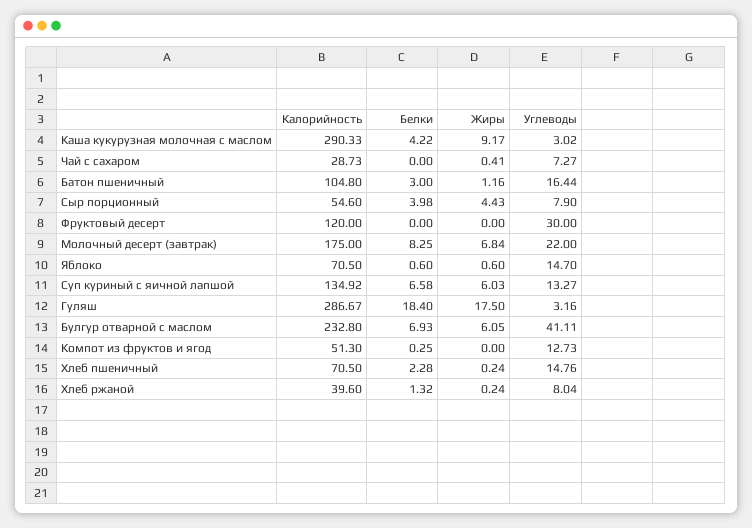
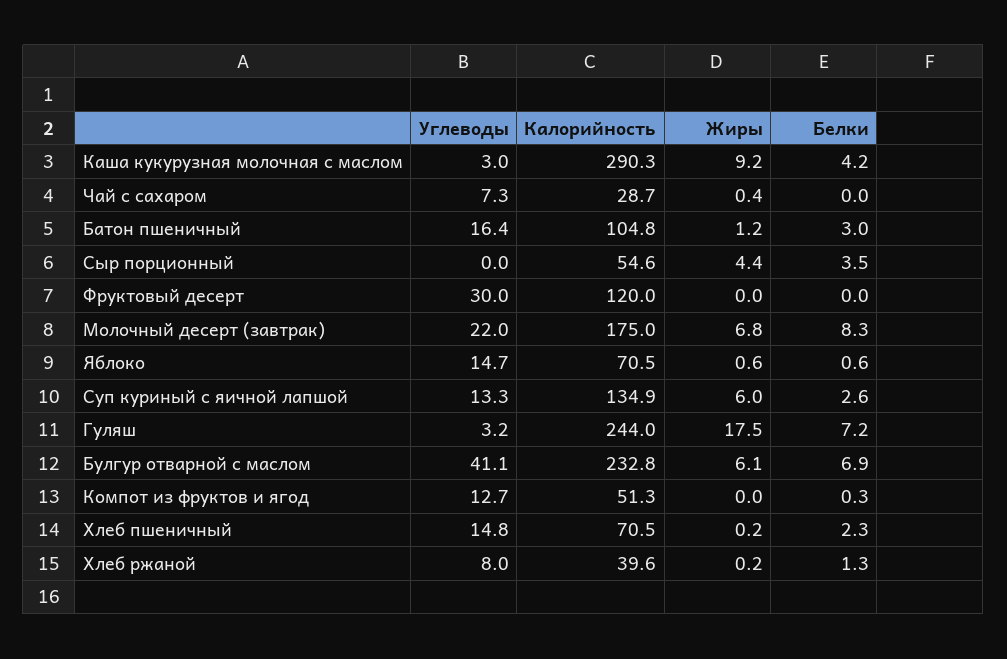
  {
    "Калорийность": {
      "Каша кукурузная молочная с маслом": 290.33,
      "Чай с сахаром": 28.73,
      "Батон пшеничный": 104.8,
      "Сыр порционный": 54.6,
      "Фруктовый десерт": 120,
      "Молочный десерт (завтрак)": 175,
      "Яблоко": 70.5,
      "Суп куриный с яичной лапшой": 134.92,
-     "Гуляш": 286.67,
+     "Гуляш": 244,
      "Булгур отварной с маслом": 232.8,
      "Компот из фруктов и ягод": 51.3,
      "Хлеб пшеничный": 70.5,
      "Хлеб ржаной": 39.6
    },
    "Белки": {
      "Каша кукурузная молочная с маслом": 4.22,
      "Чай с сахаром": 0,
      "Батон пшеничный": 3,
-     "Сыр порционный": 3.98,
+     "Сыр порционный": 3.5,
      "Фруктовый десерт": 0,
      "Молочный десерт (завтрак)": 8.25,
      "Яблоко": 0.6,
-     "Суп куриный с яичной лапшой": 6.58,
+     "Суп куриный с яичной лапшой": 2.6,
-     "Гуляш": 18.4,
+     "Гуляш": 7.2,
      "Булгур отварной с маслом": 6.93,
      "Компот из фруктов и ягод": 0.25,
      "Хлеб пшеничный": 2.28,
      "Хлеб ржаной": 1.32
    },
    "Жиры": {
      "Каша кукурузная молочная с маслом": 9.17,
      "Чай с сахаром": 0.41,
      "Батон пшеничный": 1.16,
      "Сыр порционный": 4.43,
      "Фруктовый десерт": 0,
      "Молочный десерт (завтрак)": 6.84,
      "Яблоко": 0.6,
      "Суп куриный с яичной лапшой": 6.03,
      "Гуляш": 17.5,
      "Булгур отварной с маслом": 6.05,
      "Компот из фруктов и ягод": 0,
      "Хлеб пшеничный": 0.24,
      "Хлеб ржаной": 0.24
    },
    "Углеводы": {
      "Каша кукурузная молочная с маслом": 3.02,
      "Чай с сахаром": 7.27,
      "Батон пшеничный": 16.44,
-     "Сыр порционный": 7.9,
+     "Сыр порционный": 0,
      "Фруктовый десерт": 30,
      "Молочный десерт (завтрак)": 22,
      "Яблоко": 14.7,
      "Суп куриный с яичной лапшой": 13.27,
      "Гуляш": 3.16,
      "Булгур отварной с маслом": 41.11,
      "Компот из фруктов и ягод": 12.73,
      "Хлеб пшеничный": 14.76,
      "Хлеб ржаной": 8.04
    }
  }

